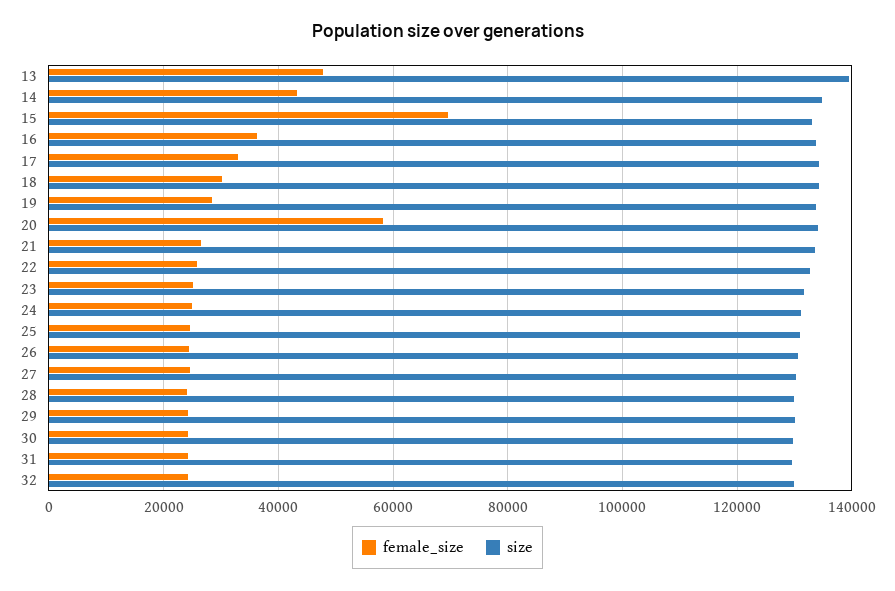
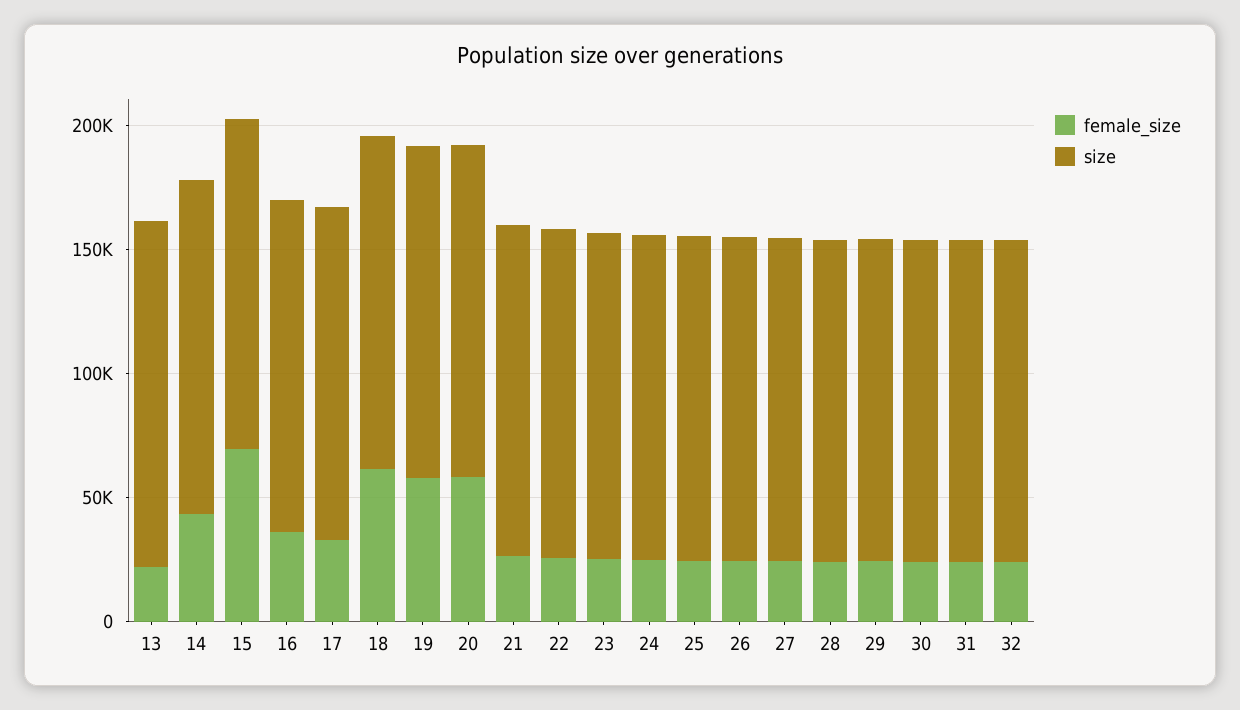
  {
    "female_size": {
-     "13": 48000,
+     "13": 20000,
      "14": 44000,
      "15": 70000,
      "16": 36000,
      "17": 32000,
-     "18": 30000,
+     "18": 60000,
-     "19": 28000,
+     "19": 60000,
      "20": 58000,
      "21": 26000,
      "22": 26000,
      "23": 26000,
      "24": 24000,
      "25": 24000,
      "26": 24000,
      "27": 24000,
      "28": 24000,
      "29": 24000,
      "30": 24000,
      "31": 24000,
      "32": 24000
    },
    "size": {
      "13": 140000,
      "14": 134000,
      "15": 134000,
      "16": 134000,
      "17": 134000,
      "18": 134000,
      "19": 134000,
      "20": 134000,
      "21": 134000,
      "22": 132000,
      "23": 132000,
      "24": 132000,
      "25": 130000,
      "26": 130000,
      "27": 130000,
      "28": 130000,
      "29": 130000,
      "30": 130000,
      "31": 130000,
      "32": 130000
    }
  }

